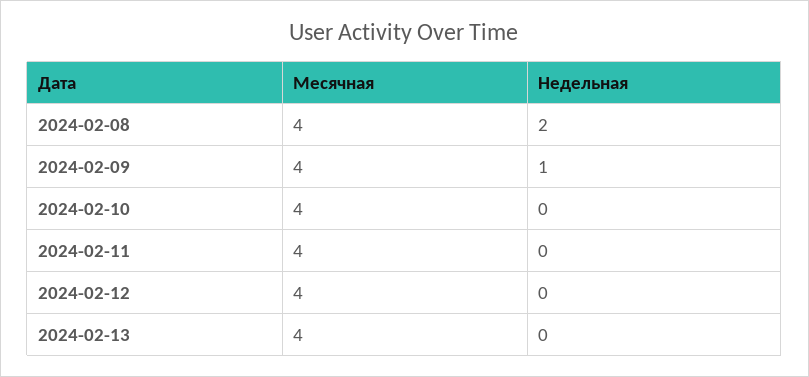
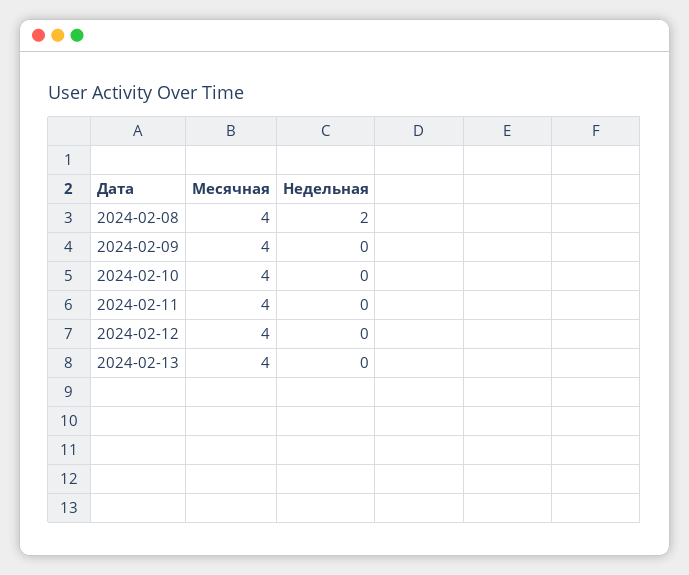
  {
    "Месячная": {
      "2024-02-08": 4,
      "2024-02-09": 4,
      "2024-02-10": 4,
      "2024-02-11": 4,
      "2024-02-12": 4,
      "2024-02-13": 4
    },
    "Недельная": {
      "2024-02-08": 2,
-     "2024-02-09": 1,
+     "2024-02-09": 0,
      "2024-02-10": 0,
      "2024-02-11": 0,
      "2024-02-12": 0,
      "2024-02-13": 0
    }
  }

